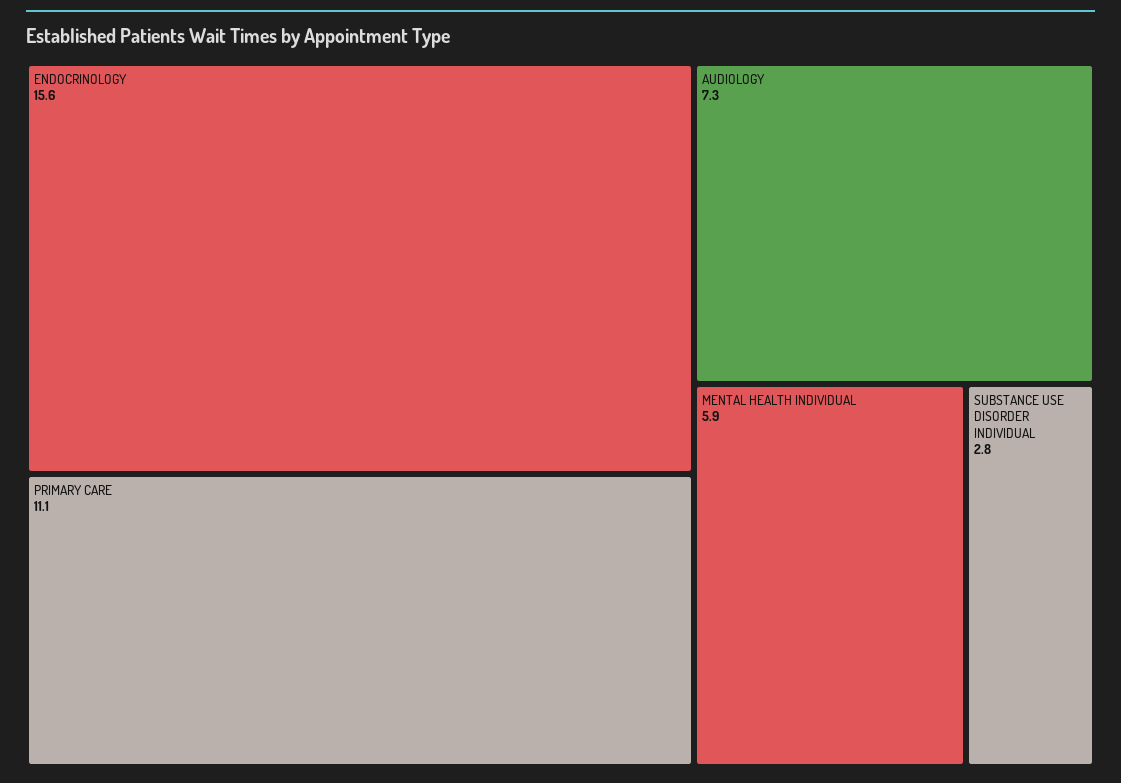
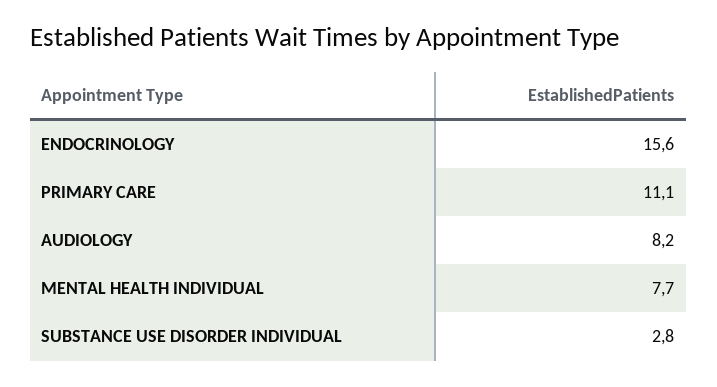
  {
    "ENDOCRINOLOGY": 15.6,
    "PRIMARY CARE": 11.1,
-   "AUDIOLOGY": 7.3,
+   "AUDIOLOGY": 8.2,
-   "MENTAL HEALTH INDIVIDUAL": 5.9,
+   "MENTAL HEALTH INDIVIDUAL": 7.7,
    "SUBSTANCE USE DISORDER INDIVIDUAL": 2.8
  }

